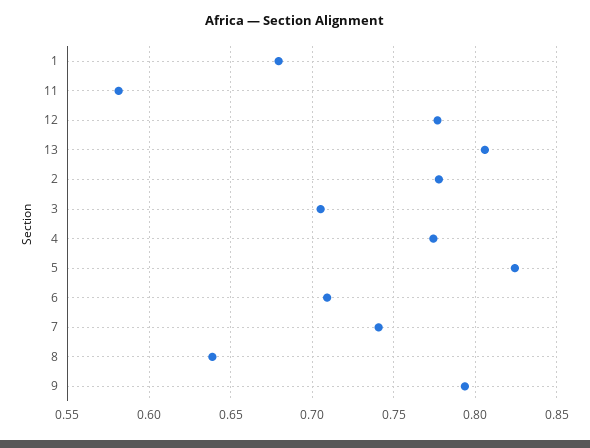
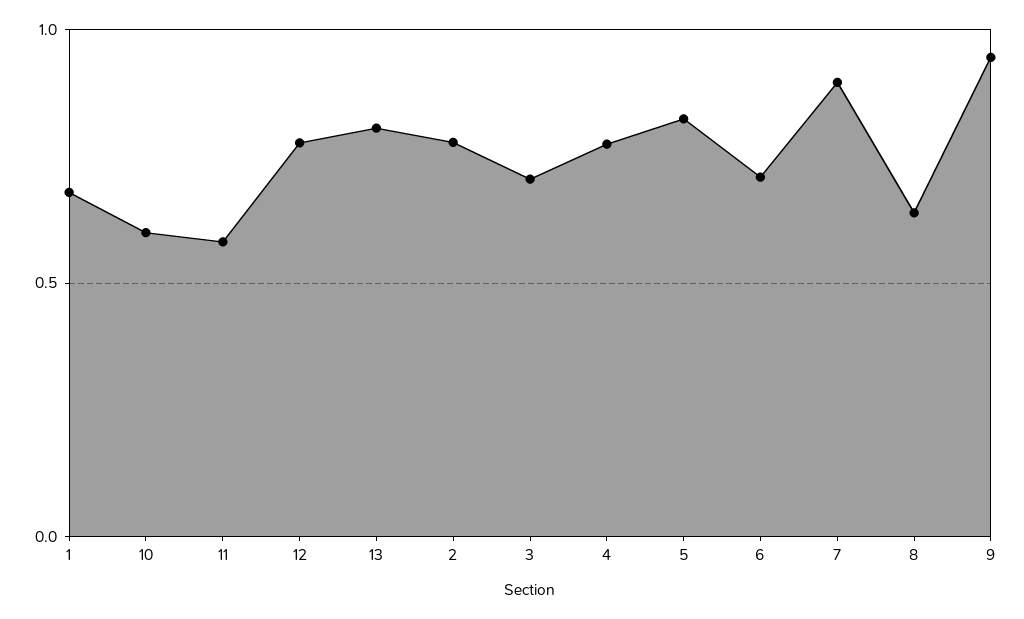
  {
    "1": 0.68,
    "11": 0.58,
    "12": 0.775,
    "13": 0.805,
    "2": 0.78,
    "3": 0.705,
    "4": 0.775,
    "5": 0.825,
    "6": 0.71,
-   "7": 0.74,
+   "7": 0.9,
    "8": 0.64,
-   "9": 0.795
+   "9": 0.95,
+   "10": 0.6
  }

